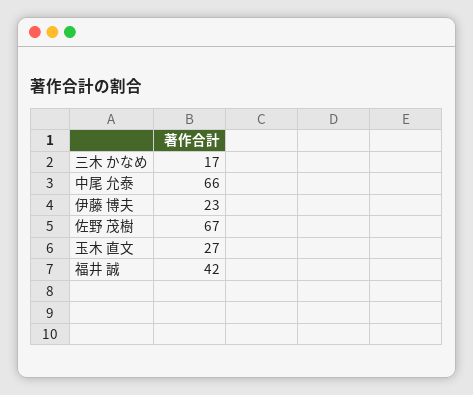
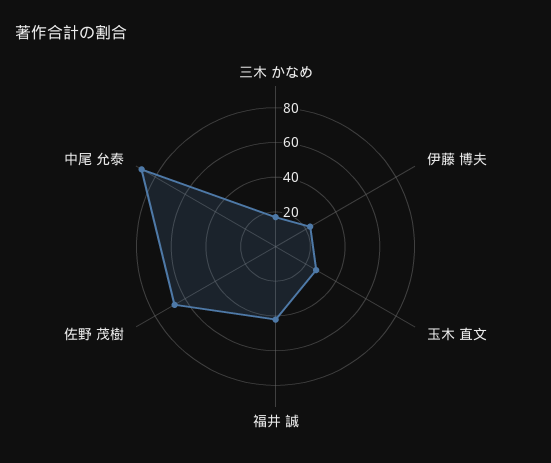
  {
    "三木 かなめ": 17,
-   "中尾 允泰": 66,
+   "中尾 允泰": 90,
    "伊藤 博夫": 23,
    "佐野 茂樹": 67,
    "玉木 直文": 27,
    "福井 誠": 42
  }

